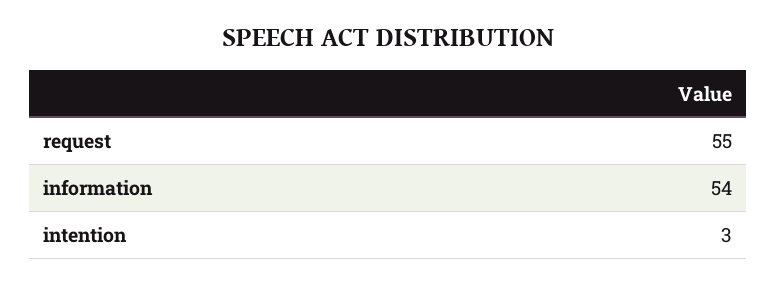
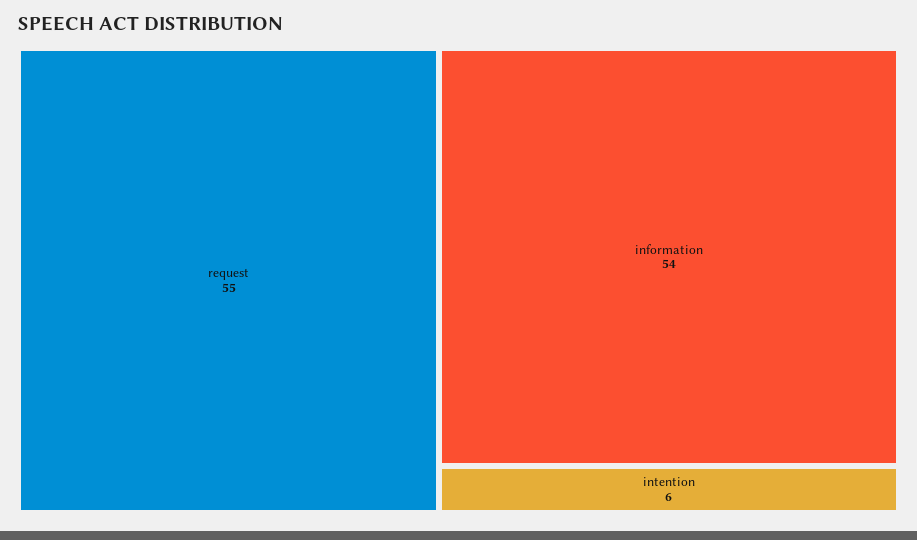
  {
    "request": 55,
    "information": 54,
-   "intention": 3
+   "intention": 6
  }

